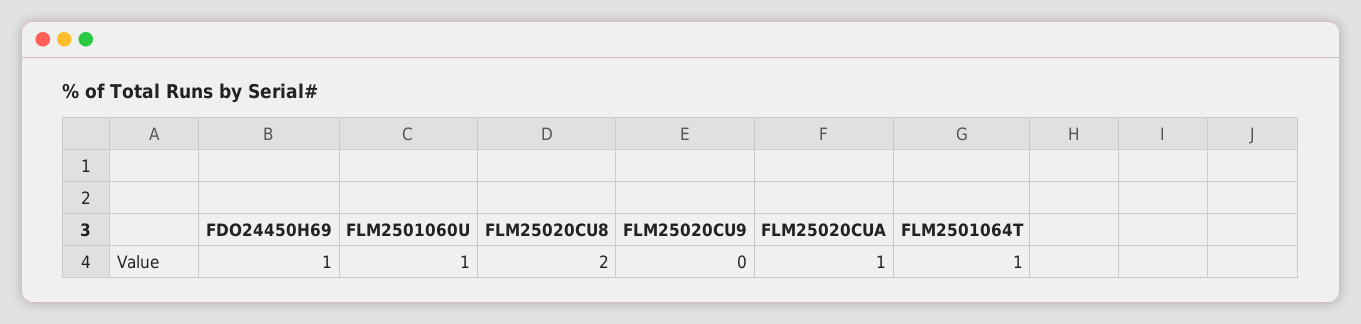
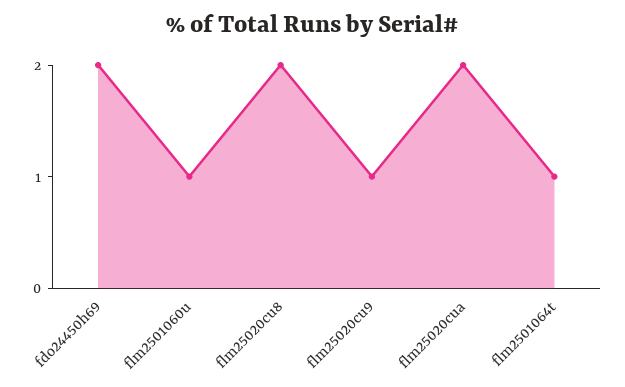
  {
-   "FDO24450H69": 1,
+   "FDO24450H69": 2,
    "FLM2501060U": 1,
    "FLM25020CU8": 2,
-   "FLM25020CU9": 0,
+   "FLM25020CU9": 1,
-   "FLM25020CUA": 1,
+   "FLM25020CUA": 2,
    "FLM2501064T": 1
  }

